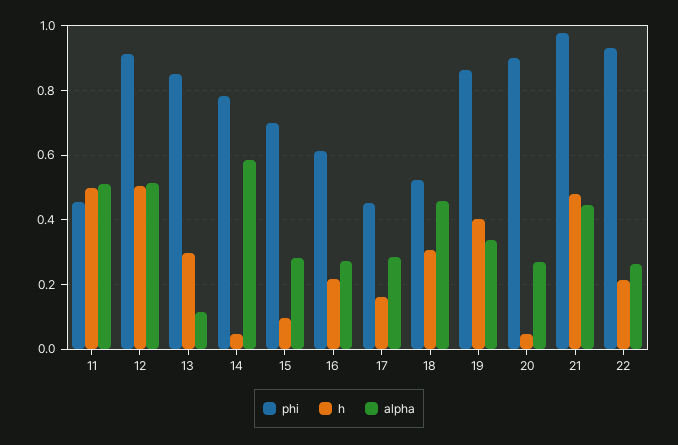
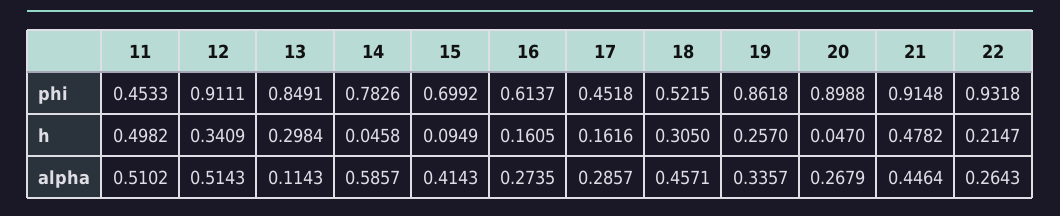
  {
    "phi": {
      "11": 0.4533,
      "12": 0.9111,
      "13": 0.8491,
      "14": 0.7826,
      "15": 0.6992,
      "16": 0.6137,
      "17": 0.4518,
      "18": 0.5215,
      "19": 0.8618,
      "20": 0.8988,
-     "21": 0.98,
+     "21": 0.9148,
      "22": 0.9318
    },
    "h": {
      "11": 0.4982,
-     "12": 0.5,
+     "12": 0.3409,
      "13": 0.2984,
      "14": 0.0458,
      "15": 0.0949,
-     "16": 0.22,
+     "16": 0.1605,
      "17": 0.1616,
      "18": 0.305,
-     "19": 0.4,
+     "19": 0.257,
      "20": 0.047,
      "21": 0.4782,
      "22": 0.2147
    },
    "alpha": {
      "11": 0.5102,
      "12": 0.5143,
      "13": 0.1143,
      "14": 0.5857,
-     "15": 0.28,
+     "15": 0.4143,
      "16": 0.2735,
      "17": 0.2857,
      "18": 0.4571,
      "19": 0.3357,
      "20": 0.2679,
      "21": 0.4464,
      "22": 0.2643
    }
  }

